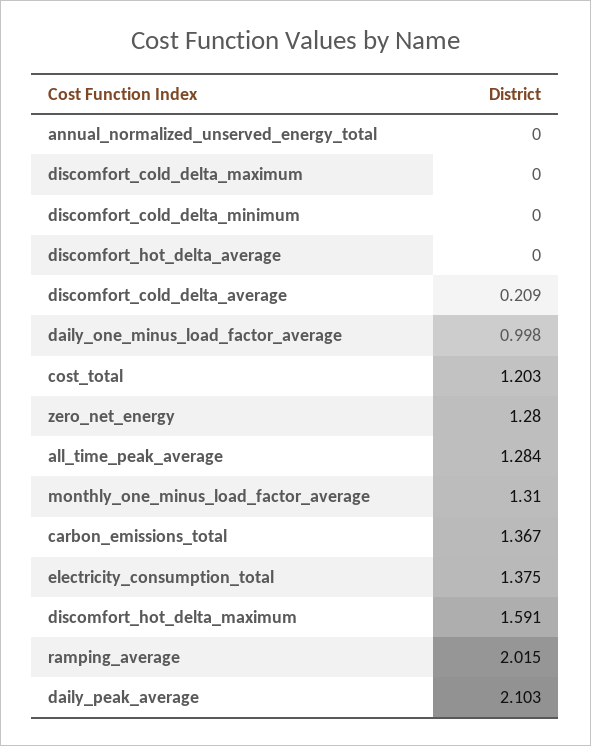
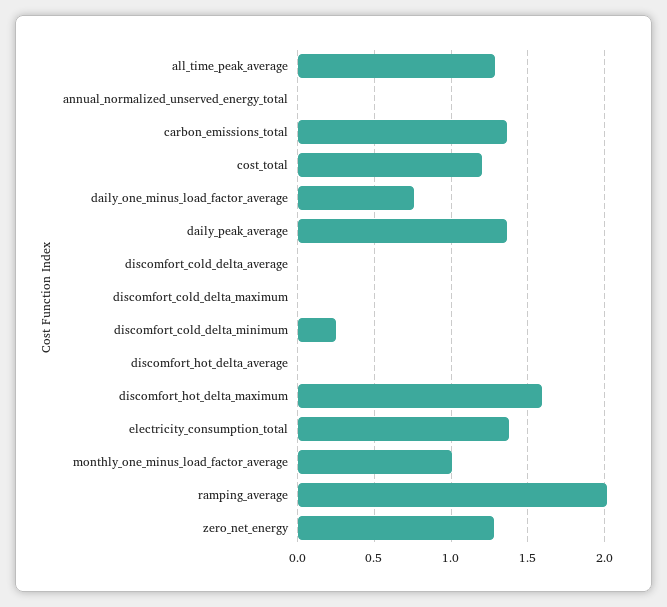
  {
    "annual_normalized_unserved_energy_total": 0,
    "discomfort_cold_delta_maximum": 0,
-   "discomfort_cold_delta_minimum": 0,
+   "discomfort_cold_delta_minimum": 0.25,
    "discomfort_hot_delta_average": 0,
-   "discomfort_cold_delta_average": 0.209,
+   "discomfort_cold_delta_average": 0,
-   "daily_one_minus_load_factor_average": 0.998,
+   "daily_one_minus_load_factor_average": 0.75,
    "cost_total": 1.203,
    "zero_net_energy": 1.28,
    "all_time_peak_average": 1.284,
-   "monthly_one_minus_load_factor_average": 1.31,
+   "monthly_one_minus_load_factor_average": 1,
    "carbon_emissions_total": 1.367,
    "electricity_consumption_total": 1.375,
    "discomfort_hot_delta_maximum": 1.591,
    "ramping_average": 2.015,
-   "daily_peak_average": 2.103
+   "daily_peak_average": 1.35
  }

